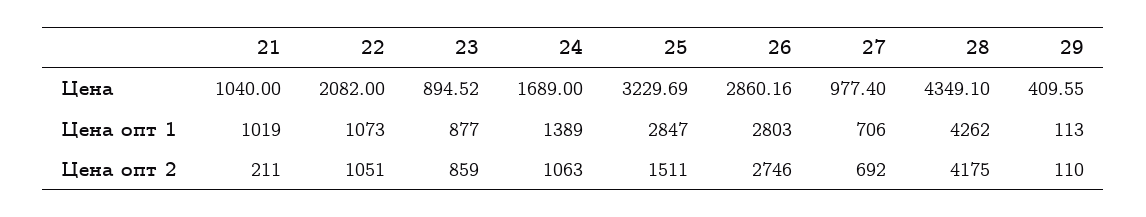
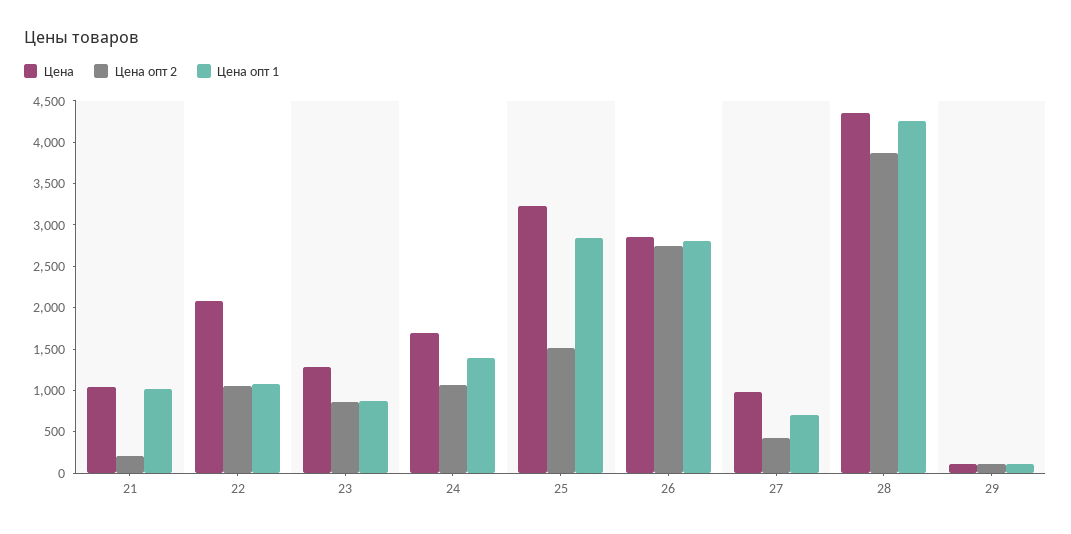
  {
    "Цена": {
      "21": 1040,
      "22": 2082,
-     "23": 894.52,
+     "23": 1300,
      "24": 1689,
      "25": 3229.69,
      "26": 2860.16,
      "27": 977.4,
      "28": 4349.1,
-     "29": 409.55
+     "29": 100
    },
    "Цена опт 1": {
      "21": 1019,
      "22": 1073,
      "23": 877,
      "24": 1389,
      "25": 2847,
      "26": 2803,
      "27": 706,
      "28": 4262,
      "29": 113
    },
    "Цена опт 2": {
      "21": 211,
      "22": 1051,
      "23": 859,
      "24": 1063,
      "25": 1511,
      "26": 2746,
-     "27": 692,
+     "27": 400,
-     "28": 4175,
+     "28": 3900,
      "29": 110
    }
  }

